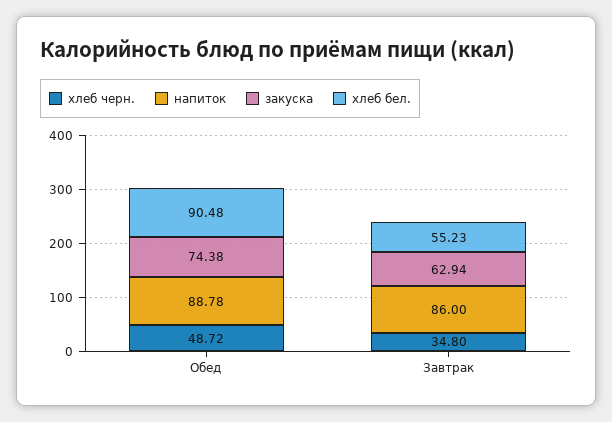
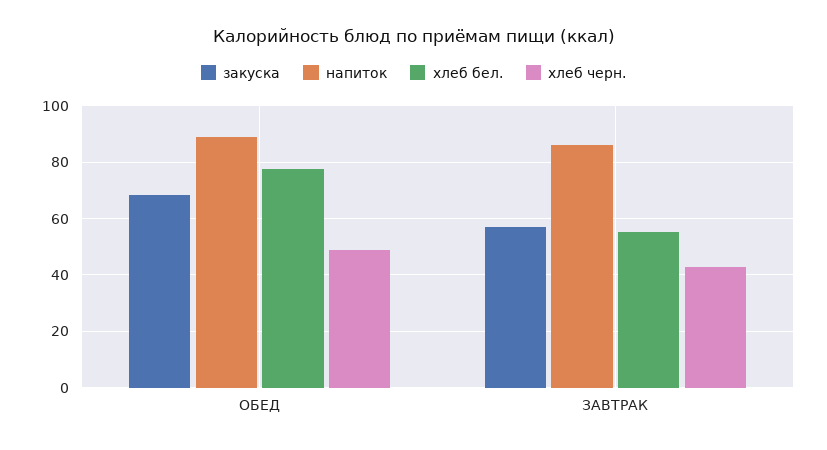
  {
    "хлеб черн.": {
      "Обед": 48.72,
-     "Завтрак": 34.8
+     "Завтрак": 42.5
    },
    "напиток": {
      "Обед": 88.78,
      "Завтрак": 86
    },
    "закуска": {
-     "Обед": 74.38,
+     "Обед": 67.5,
-     "Завтрак": 62.94
+     "Завтрак": 57.5
    },
    "хлеб бел.": {
-     "Обед": 90.48,
+     "Обед": 77.5,
      "Завтрак": 55.23
    }
  }

